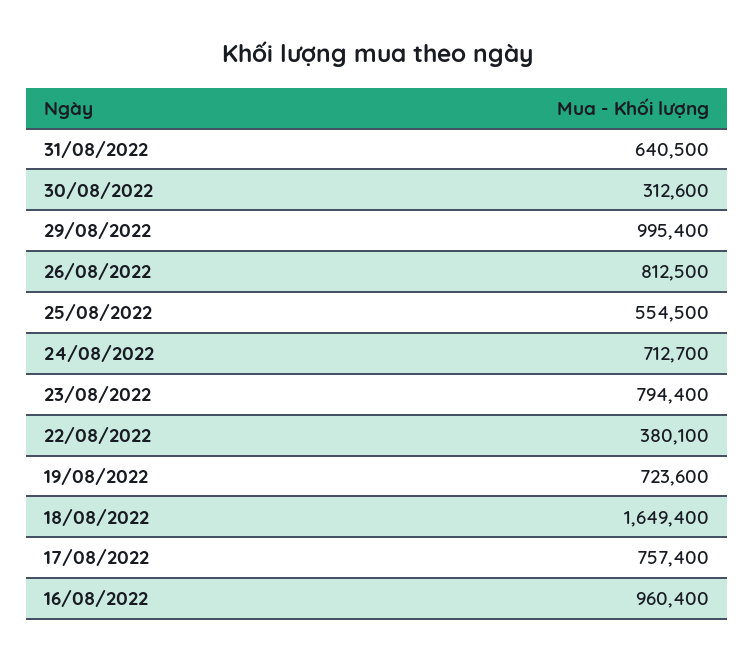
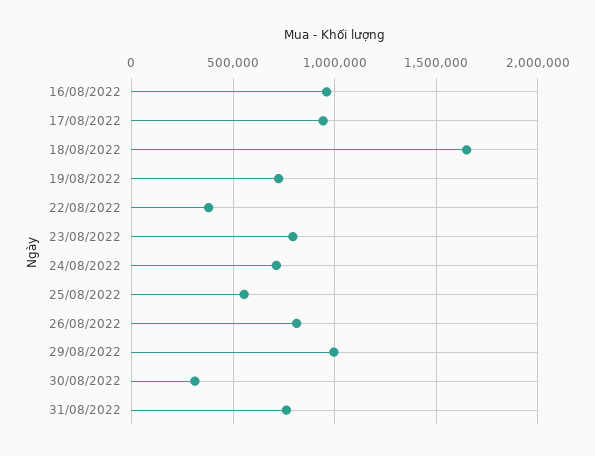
  {
-   "31/08/2022": 640500,
+   "31/08/2022": 750000,
    "30/08/2022": 312600,
    "29/08/2022": 995400,
    "26/08/2022": 812500,
    "25/08/2022": 554500,
    "24/08/2022": 712700,
    "23/08/2022": 794400,
    "22/08/2022": 380100,
    "19/08/2022": 723600,
    "18/08/2022": 1649400,
-   "17/08/2022": 757400,
+   "17/08/2022": 950000,
    "16/08/2022": 960400
  }

